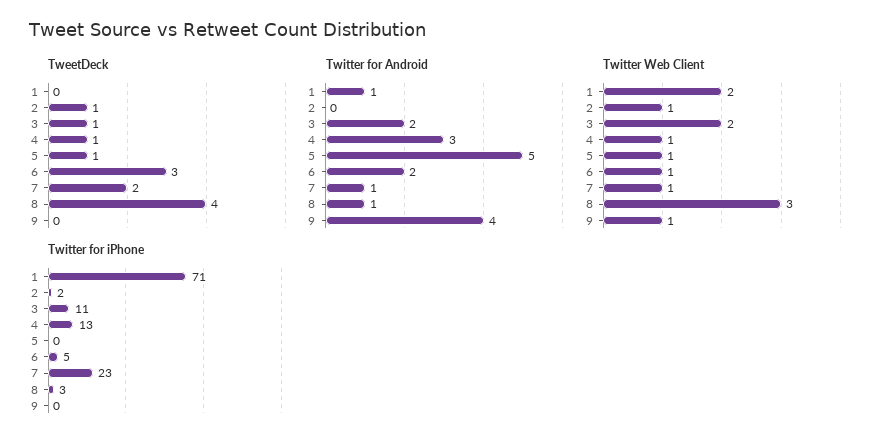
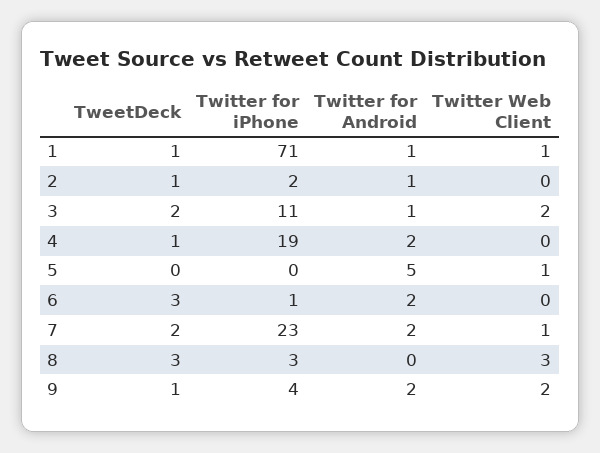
  {
    "TweetDeck": {
-     "1": 0,
+     "1": 1,
      "2": 1,
-     "3": 1,
+     "3": 2,
      "4": 1,
-     "5": 1,
+     "5": 0,
      "6": 3,
      "7": 2,
-     "8": 4,
+     "8": 3,
-     "9": 0
+     "9": 1
    },
    "Twitter for Android": {
      "1": 1,
-     "2": 0,
+     "2": 1,
-     "3": 2,
+     "3": 1,
-     "4": 3,
+     "4": 2,
      "5": 5,
      "6": 2,
-     "7": 1,
+     "7": 2,
-     "8": 1,
+     "8": 0,
-     "9": 4
+     "9": 2
    },
    "Twitter Web Client": {
-     "1": 2,
+     "1": 1,
-     "2": 1,
+     "2": 0,
      "3": 2,
-     "4": 1,
+     "4": 0,
      "5": 1,
-     "6": 1,
+     "6": 0,
      "7": 1,
      "8": 3,
-     "9": 1
+     "9": 2
    },
    "Twitter for iPhone": {
      "1": 71,
      "2": 2,
      "3": 11,
-     "4": 13,
+     "4": 19,
      "5": 0,
-     "6": 5,
+     "6": 1,
      "7": 23,
      "8": 3,
-     "9": 0
+     "9": 4
    }
  }

